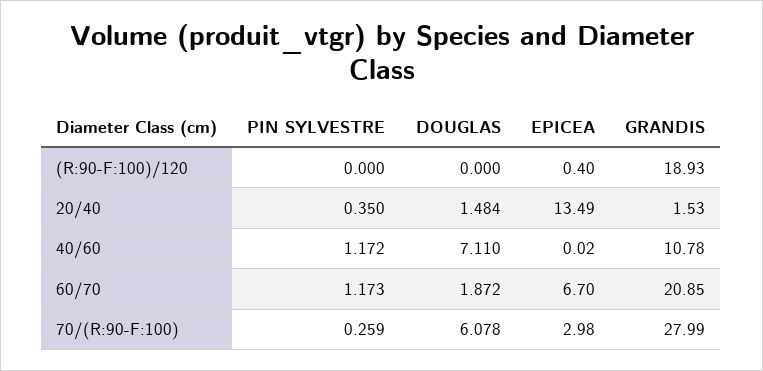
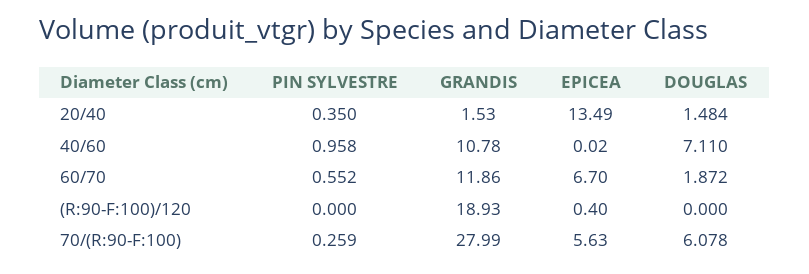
  {
    "PIN SYLVESTRE": {
      "(R:90-F:100)/120": 0,
      "20/40": 0.35,
-     "40/60": 1.172,
+     "40/60": 0.958,
-     "60/70": 1.173,
+     "60/70": 0.552,
      "70/(R:90-F:100)": 0.259
    },
    "DOUGLAS": {
      "(R:90-F:100)/120": 0,
      "20/40": 1.484,
      "40/60": 7.11,
      "60/70": 1.872,
      "70/(R:90-F:100)": 6.078
    },
    "EPICEA": {
      "(R:90-F:100)/120": 0.4,
      "20/40": 13.49,
      "40/60": 0.02,
      "60/70": 6.7,
-     "70/(R:90-F:100)": 2.98
+     "70/(R:90-F:100)": 5.63
    },
    "GRANDIS": {
      "(R:90-F:100)/120": 18.93,
      "20/40": 1.53,
      "40/60": 10.78,
-     "60/70": 20.85,
+     "60/70": 11.86,
      "70/(R:90-F:100)": 27.99
    }
  }

